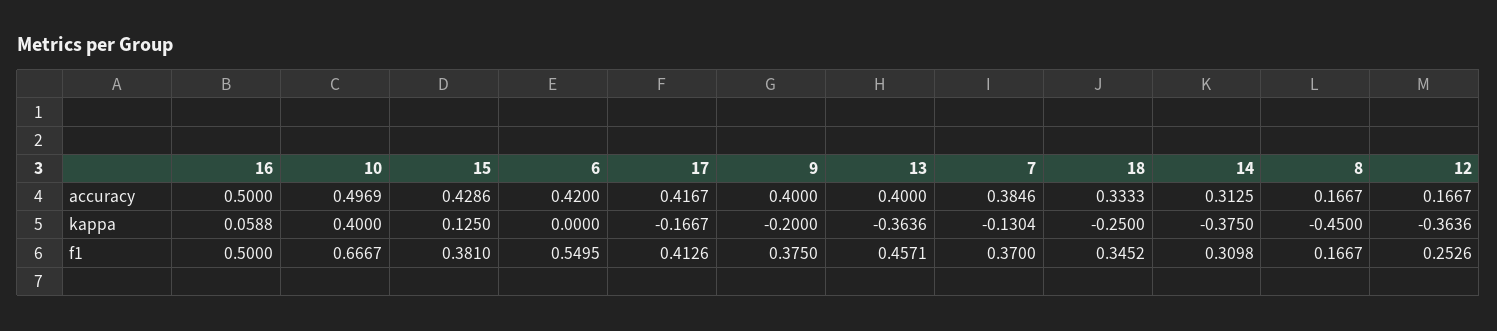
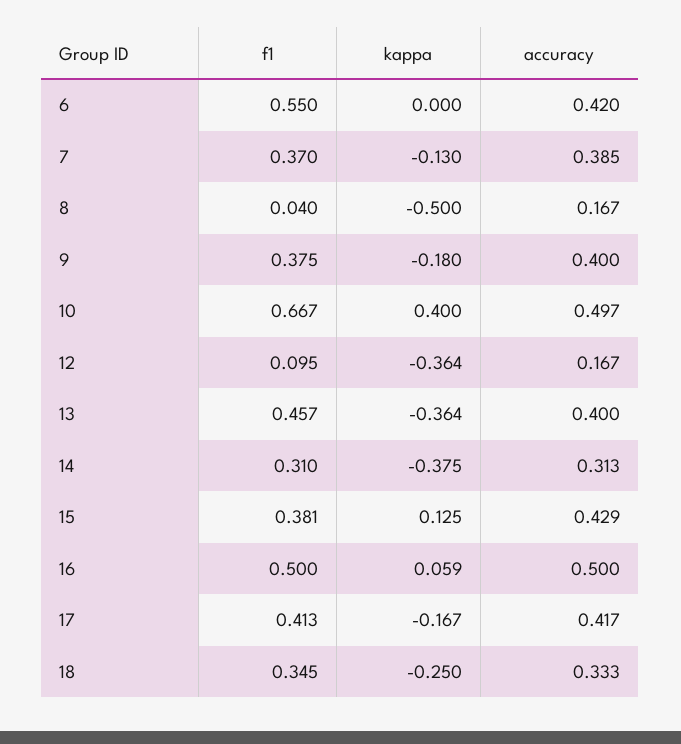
  {
    "16": {
      "accuracy": 0.5,
      "kappa": 0.0588,
      "f1": 0.5
    },
    "10": {
      "accuracy": 0.4969,
      "kappa": 0.4,
      "f1": 0.6667
    },
    "15": {
      "accuracy": 0.4286,
      "kappa": 0.125,
      "f1": 0.381
    },
    "6": {
      "accuracy": 0.42,
      "kappa": 0,
      "f1": 0.5495
    },
    "17": {
      "accuracy": 0.4167,
      "kappa": -0.1667,
      "f1": 0.4126
    },
    "9": {
      "accuracy": 0.4,
-     "kappa": -0.2,
+     "kappa": -0.18,
      "f1": 0.375
    },
    "13": {
      "accuracy": 0.4,
      "kappa": -0.3636,
      "f1": 0.4571
    },
    "7": {
      "accuracy": 0.3846,
      "kappa": -0.1304,
      "f1": 0.37
    },
    "18": {
      "accuracy": 0.3333,
      "kappa": -0.25,
      "f1": 0.3452
    },
    "14": {
      "accuracy": 0.3125,
      "kappa": -0.375,
      "f1": 0.3098
    },
    "8": {
      "accuracy": 0.1667,
-     "kappa": -0.45,
+     "kappa": -0.5,
-     "f1": 0.1667
+     "f1": 0.04
    },
    "12": {
      "accuracy": 0.1667,
      "kappa": -0.3636,
-     "f1": 0.2526
+     "f1": 0.095
    }
  }

